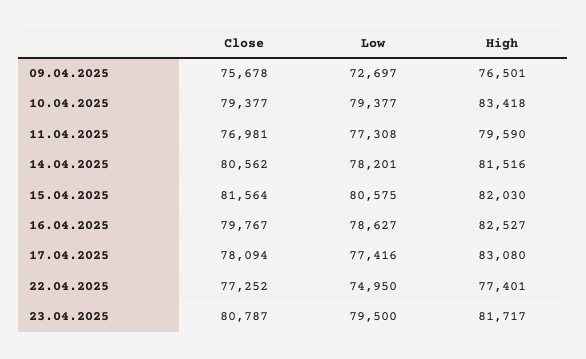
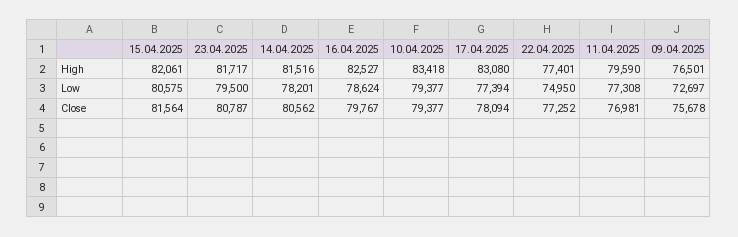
  {
    "Close": {
      "09.04.2025": 75678,
      "10.04.2025": 79377,
      "11.04.2025": 76981,
      "14.04.2025": 80562,
      "15.04.2025": 81564,
      "16.04.2025": 79767,
      "17.04.2025": 78094,
      "22.04.2025": 77252,
      "23.04.2025": 80787
    },
    "Low": {
      "09.04.2025": 72697,
      "10.04.2025": 79377,
      "11.04.2025": 77308,
      "14.04.2025": 78201,
      "15.04.2025": 80575,
-     "16.04.2025": 78627,
+     "16.04.2025": 78624,
-     "17.04.2025": 77416,
+     "17.04.2025": 77394,
      "22.04.2025": 74950,
      "23.04.2025": 79500
    },
    "High": {
      "09.04.2025": 76501,
      "10.04.2025": 83418,
      "11.04.2025": 79590,
      "14.04.2025": 81516,
-     "15.04.2025": 82030,
+     "15.04.2025": 82061,
      "16.04.2025": 82527,
      "17.04.2025": 83080,
      "22.04.2025": 77401,
      "23.04.2025": 81717
    }
  }

